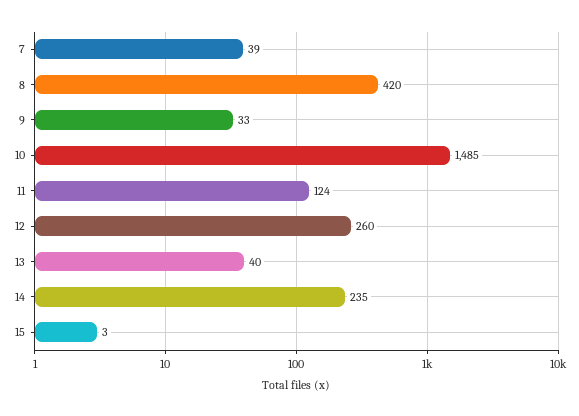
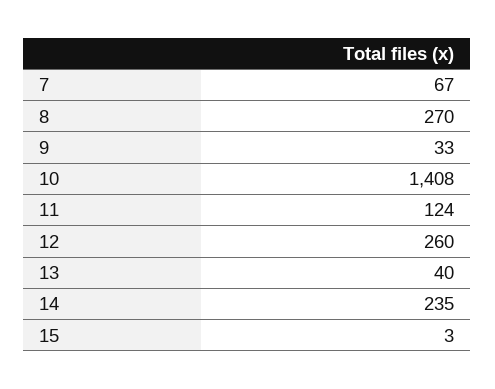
  {
-   "7": 39,
+   "7": 67,
-   "8": 420,
+   "8": 270,
    "9": 33,
-   "10": 1485,
+   "10": 1408,
    "11": 124,
    "12": 260,
    "13": 40,
    "14": 235,
    "15": 3
  }

